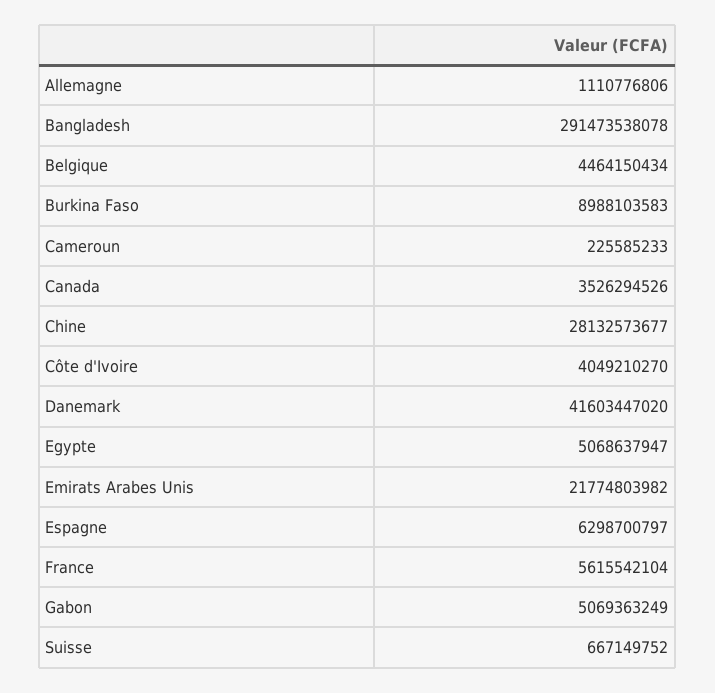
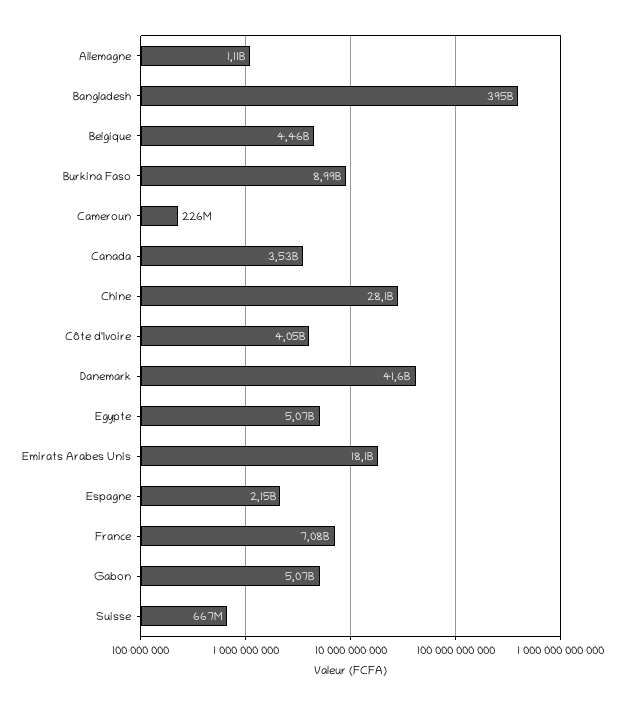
  {
    "Allemagne": 1110776806,
-   "Bangladesh": 291473538078,
+   "Bangladesh": 395000000000,
    "Belgique": 4464150434,
    "Burkina Faso": 8988103583,
    "Cameroun": 225585233,
    "Canada": 3526294526,
    "Chine": 28132573677,
    "Côte d'Ivoire": 4049210270,
    "Danemark": 41603447020,
    "Egypte": 5068637947,
-   "Emirats Arabes Unis": 21774803982,
+   "Emirats Arabes Unis": 18100000000,
-   "Espagne": 6298700797,
+   "Espagne": 2150000000,
-   "France": 5615542104,
+   "France": 7080000000,
    "Gabon": 5069363249,
    "Suisse": 667149752
  }

